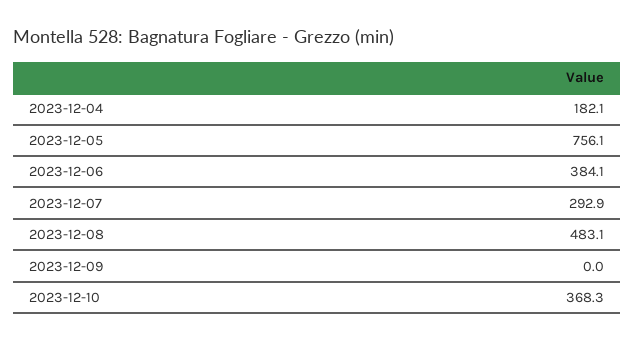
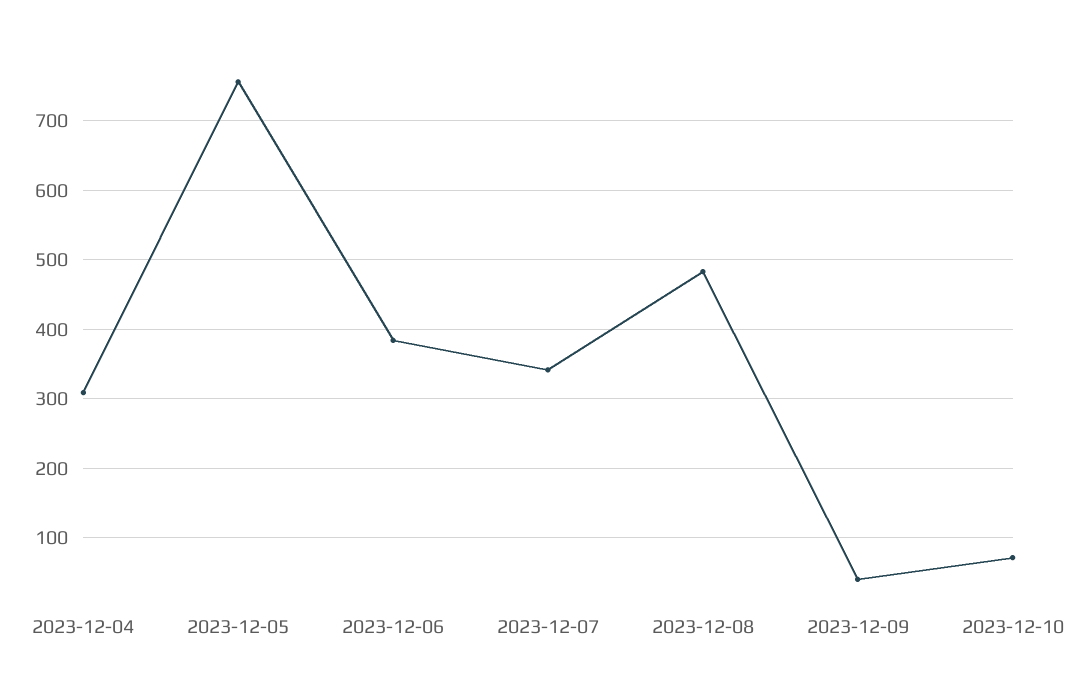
  {
-   "2023-12-04": 182.1,
+   "2023-12-04": 310,
    "2023-12-05": 756.1,
    "2023-12-06": 384.1,
-   "2023-12-07": 292.9,
+   "2023-12-07": 340,
    "2023-12-08": 483.1,
-   "2023-12-09": 0,
+   "2023-12-09": 40,
-   "2023-12-10": 368.3
+   "2023-12-10": 70
  }

